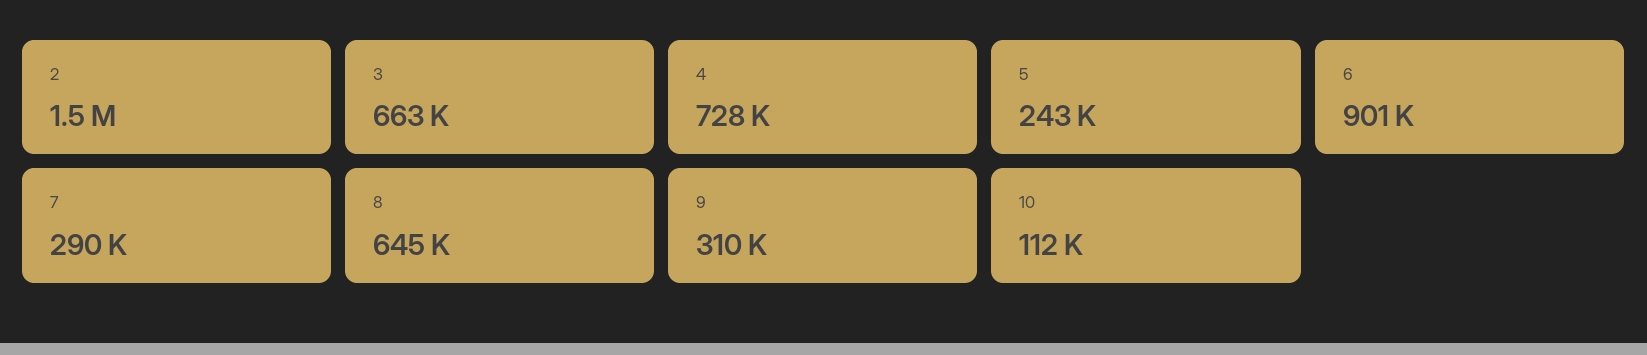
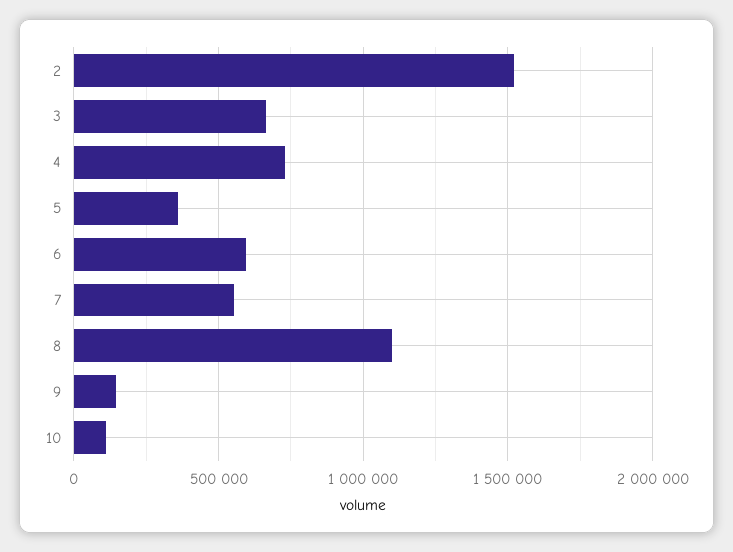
  {
    "2": 1500000,
    "3": 663000,
    "4": 728000,
-   "5": 243000,
+   "5": 350000,
-   "6": 901000,
+   "6": 600000,
-   "7": 290000,
+   "7": 550000,
-   "8": 645000,
+   "8": 1100000,
-   "9": 310000,
+   "9": 150000,
    "10": 112000
  }

